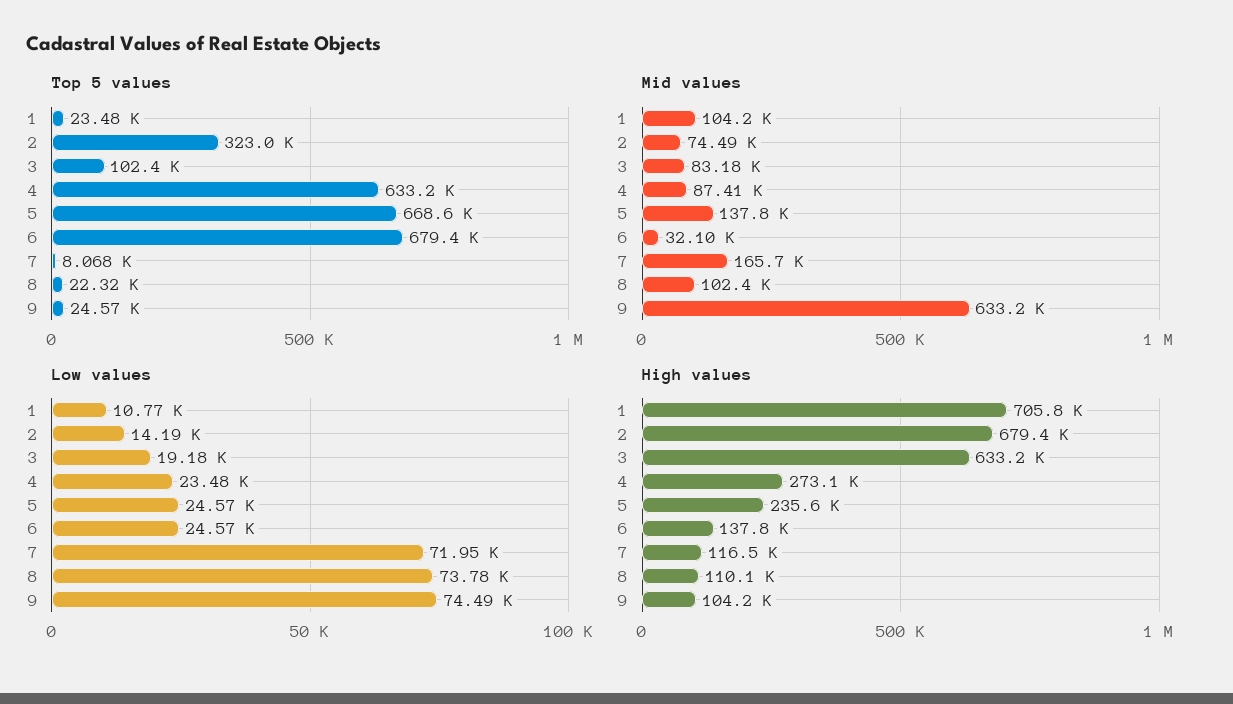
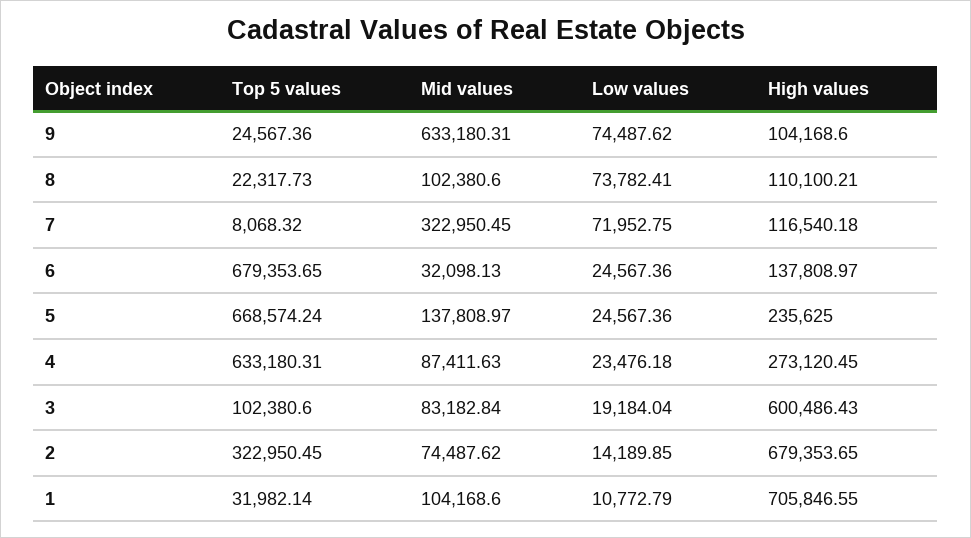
  {
    "Top 5 values": {
-     "1": 23480,
+     "1": 31982.14,
      "2": 322950.45,
      "3": 102380.6,
      "4": 633180.31,
      "5": 668574.24,
      "6": 679353.65,
      "7": 8068.32,
      "8": 22317.73,
      "9": 24567.36
    },
    "Mid values": {
      "1": 104168.6,
      "2": 74487.62,
      "3": 83182.84,
      "4": 87411.63,
      "5": 137808.97,
      "6": 32098.13,
-     "7": 165700,
+     "7": 322950.45,
      "8": 102380.6,
      "9": 633180.31
    },
    "Low values": {
      "1": 10772.79,
      "2": 14189.85,
      "3": 19184.04,
      "4": 23476.18,
      "5": 24567.36,
      "6": 24567.36,
      "7": 71952.75,
      "8": 73782.41,
      "9": 74487.62
    },
    "High values": {
      "1": 705846.55,
      "2": 679353.65,
-     "3": 633200,
+     "3": 600486.43,
      "4": 273120.45,
      "5": 235625,
      "6": 137808.97,
      "7": 116540.18,
      "8": 110100.21,
      "9": 104168.6
    }
  }

